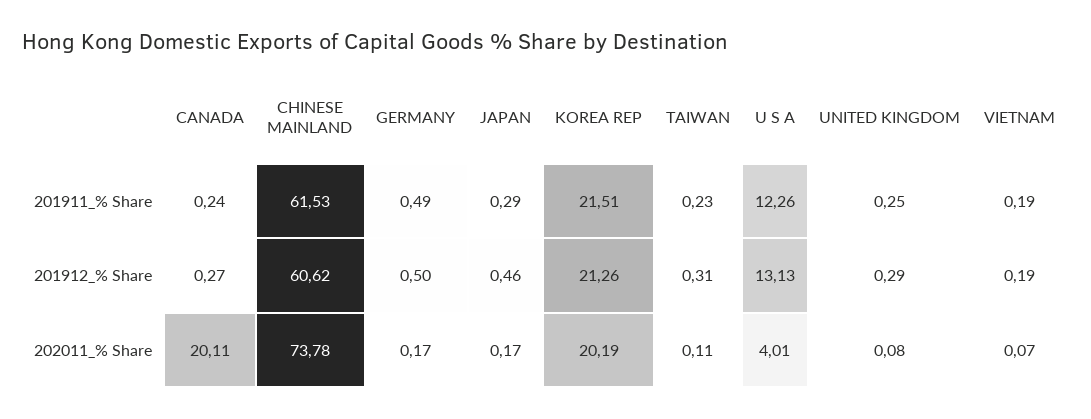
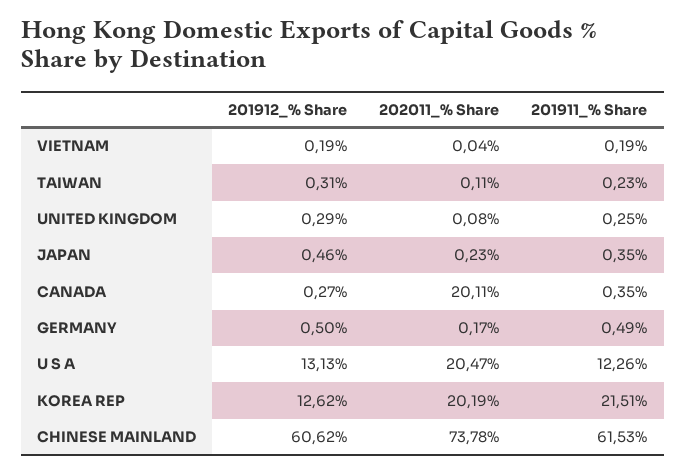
  {
    "CANADA": {
-     "201911_% Share": 0.24,
+     "201911_% Share": 0.35,
      "201912_% Share": 0.27,
      "202011_% Share": 20.11
    },
    "CHINESE MAINLAND": {
      "201911_% Share": 61.53,
      "201912_% Share": 60.62,
      "202011_% Share": 73.78
    },
    "GERMANY": {
      "201911_% Share": 0.49,
      "201912_% Share": 0.5,
      "202011_% Share": 0.17
    },
    "JAPAN": {
-     "201911_% Share": 0.29,
+     "201911_% Share": 0.35,
      "201912_% Share": 0.46,
-     "202011_% Share": 0.17
+     "202011_% Share": 0.23
    },
    "KOREA REP": {
      "201911_% Share": 21.51,
-     "201912_% Share": 21.26,
+     "201912_% Share": 12.62,
      "202011_% Share": 20.19
    },
    "TAIWAN": {
      "201911_% Share": 0.23,
      "201912_% Share": 0.31,
      "202011_% Share": 0.11
    },
    "U S A": {
      "201911_% Share": 12.26,
      "201912_% Share": 13.13,
-     "202011_% Share": 4.01
+     "202011_% Share": 20.47
    },
    "UNITED KINGDOM": {
      "201911_% Share": 0.25,
      "201912_% Share": 0.29,
      "202011_% Share": 0.08
    },
    "VIETNAM": {
      "201911_% Share": 0.19,
      "201912_% Share": 0.19,
-     "202011_% Share": 0.07
+     "202011_% Share": 0.04
    }
  }

